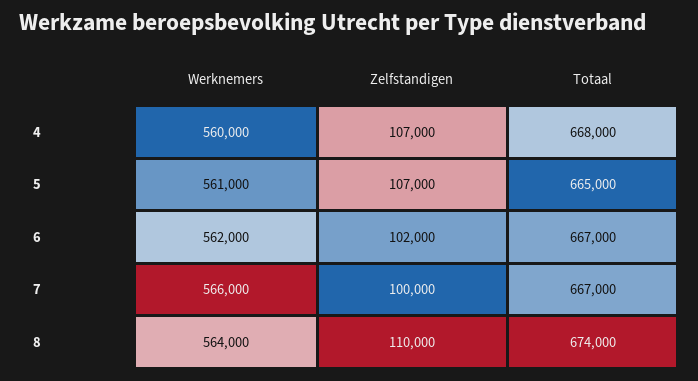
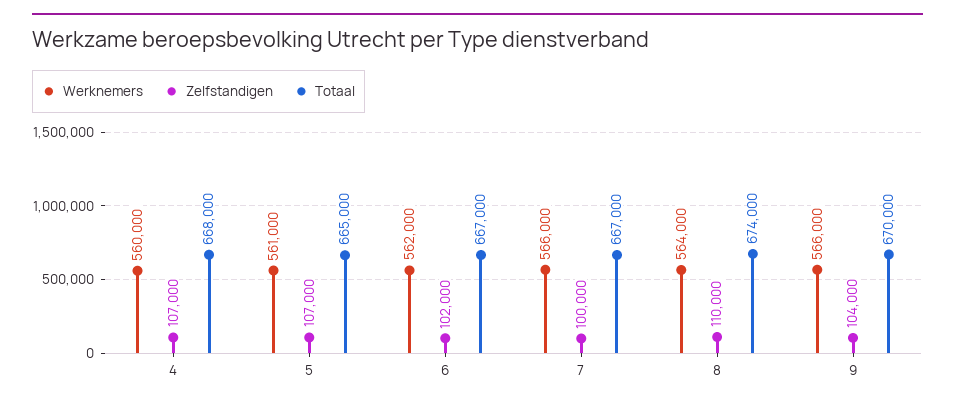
  {
    "Werknemers": {
      "4": 560000,
      "5": 561000,
      "6": 562000,
      "7": 566000,
-     "8": 564000
+     "8": 564000,
+     "9": 566000
    },
    "Zelfstandigen": {
      "4": 107000,
      "5": 107000,
      "6": 102000,
      "7": 100000,
-     "8": 110000
+     "8": 110000,
+     "9": 104000
    },
    "Totaal": {
      "4": 668000,
      "5": 665000,
      "6": 667000,
      "7": 667000,
-     "8": 674000
+     "8": 674000,
+     "9": 670000
    }
  }

